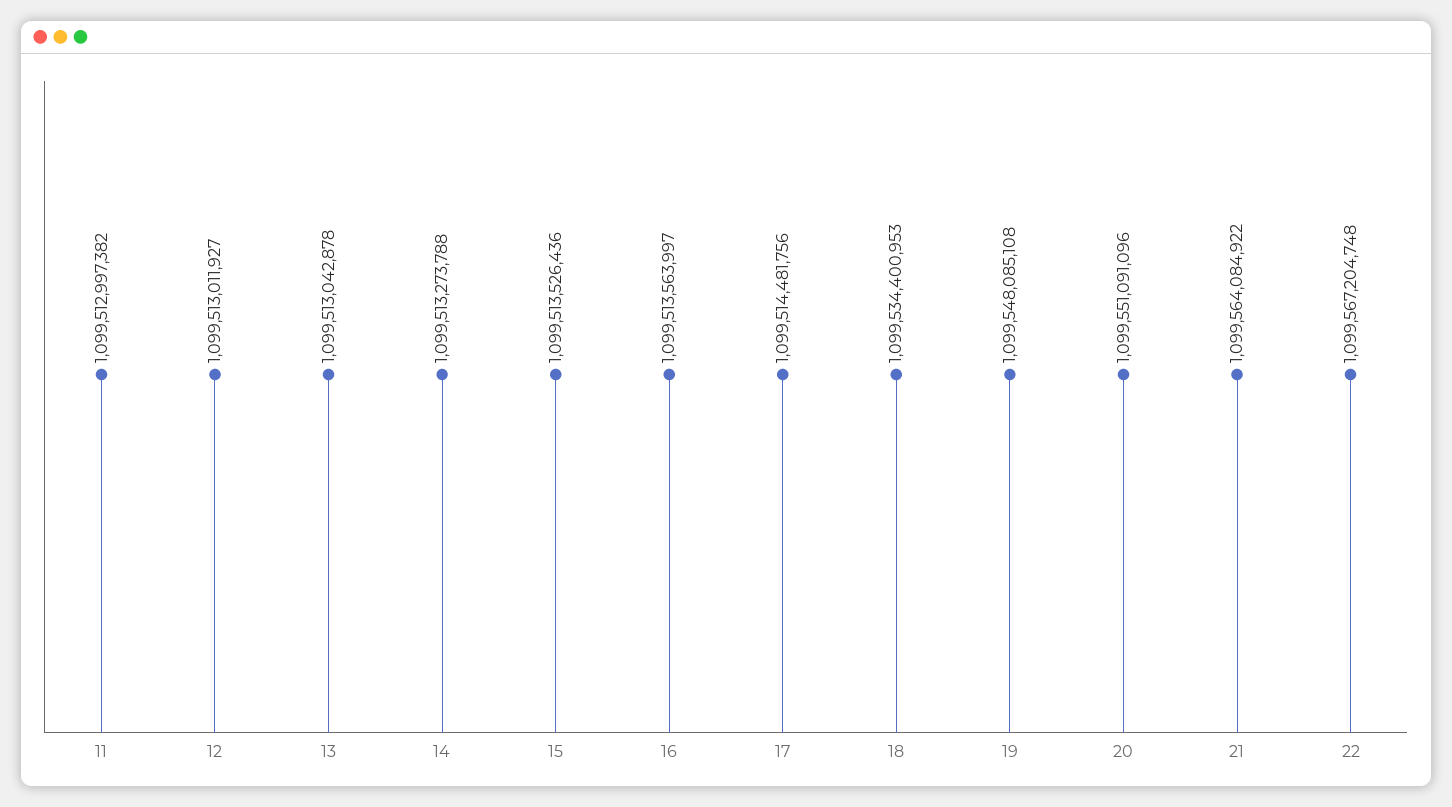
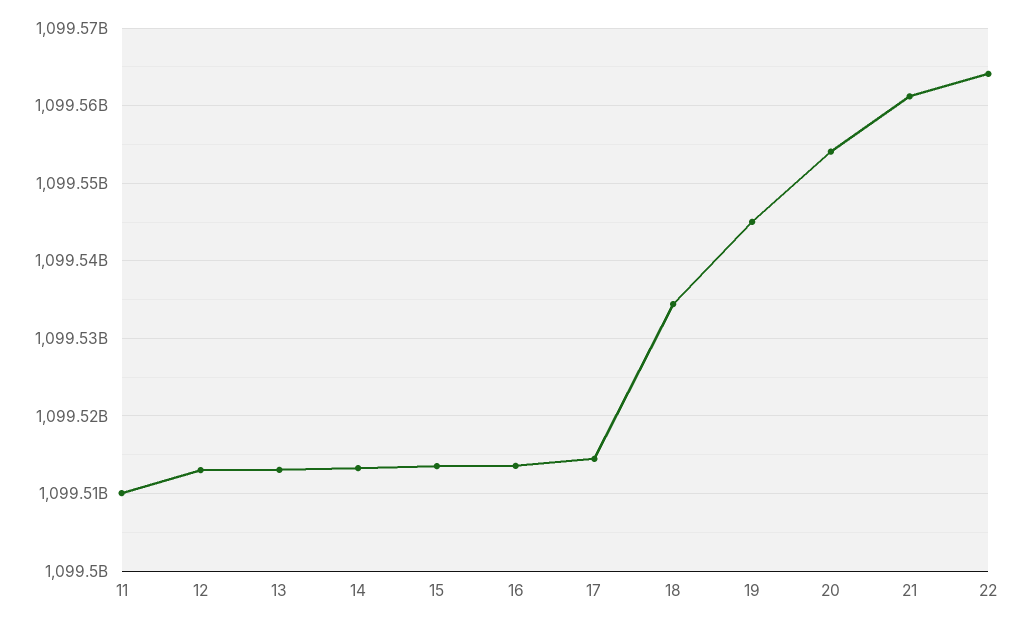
  {
-   "11": 1099512997382,
+   "11": 1099510000000,
    "12": 1099513011927,
    "13": 1099513042878,
    "14": 1099513273788,
    "15": 1099513526436,
    "16": 1099513563997,
    "17": 1099514481756,
    "18": 1099534400953,
-   "19": 1099548085108,
+   "19": 1099545000000,
-   "20": 1099551091096,
+   "20": 1099554000000,
-   "21": 1099564084922,
+   "21": 1099561000000,
-   "22": 1099567204748
+   "22": 1099564000000
  }

